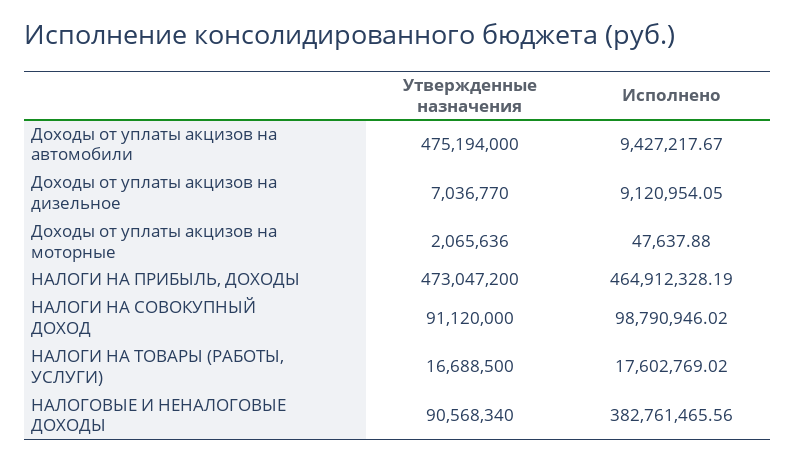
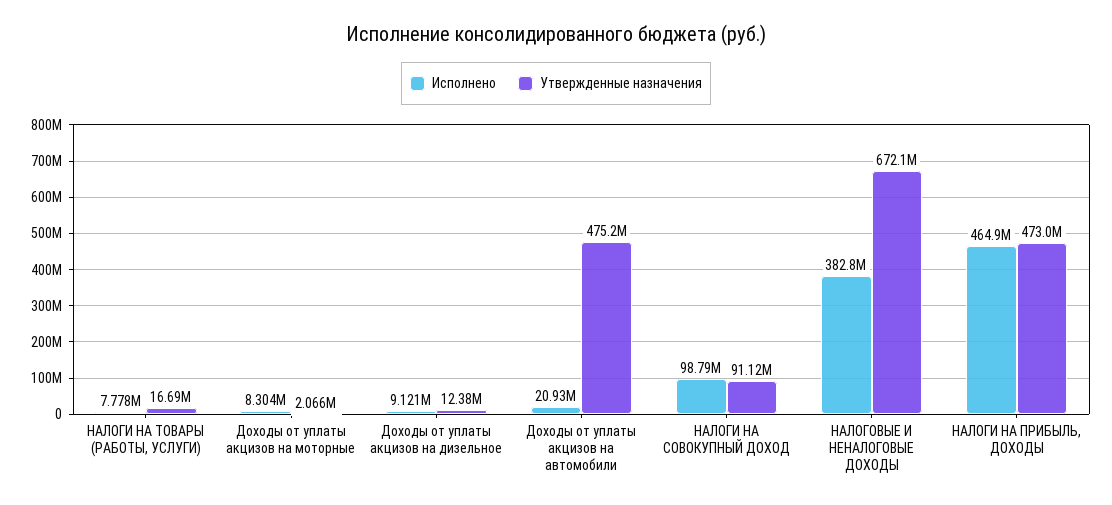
  {
    "Утвержденные назначения": {
      "Доходы от уплаты акцизов на автомобили": 475194000,
-     "Доходы от уплаты акцизов на дизельное": 7036770,
+     "Доходы от уплаты акцизов на дизельное": 12380000,
      "Доходы от уплаты акцизов на моторные": 2065636,
      "НАЛОГИ НА ПРИБЫЛЬ, ДОХОДЫ": 473047200,
      "НАЛОГИ НА СОВОКУПНЫЙ ДОХОД": 91120000,
      "НАЛОГИ НА ТОВАРЫ (РАБОТЫ, УСЛУГИ)": 16688500,
-     "НАЛОГОВЫЕ И НЕНАЛОГОВЫЕ ДОХОДЫ": 90568340
+     "НАЛОГОВЫЕ И НЕНАЛОГОВЫЕ ДОХОДЫ": 672100000
    },
    "Исполнено": {
-     "Доходы от уплаты акцизов на автомобили": 9427217.67,
+     "Доходы от уплаты акцизов на автомобили": 20930000,
      "Доходы от уплаты акцизов на дизельное": 9120954.05,
-     "Доходы от уплаты акцизов на моторные": 47637.88,
+     "Доходы от уплаты акцизов на моторные": 8304000,
      "НАЛОГИ НА ПРИБЫЛЬ, ДОХОДЫ": 464912328.19,
      "НАЛОГИ НА СОВОКУПНЫЙ ДОХОД": 98790946.02,
-     "НАЛОГИ НА ТОВАРЫ (РАБОТЫ, УСЛУГИ)": 17602769.02,
+     "НАЛОГИ НА ТОВАРЫ (РАБОТЫ, УСЛУГИ)": 7778000,
      "НАЛОГОВЫЕ И НЕНАЛОГОВЫЕ ДОХОДЫ": 382761465.56
    }
  }

